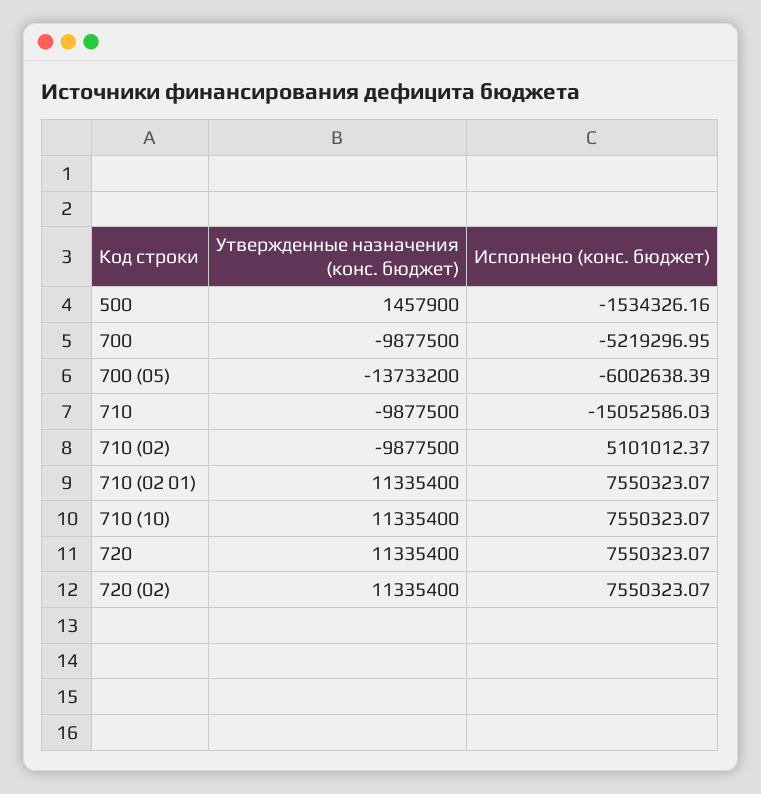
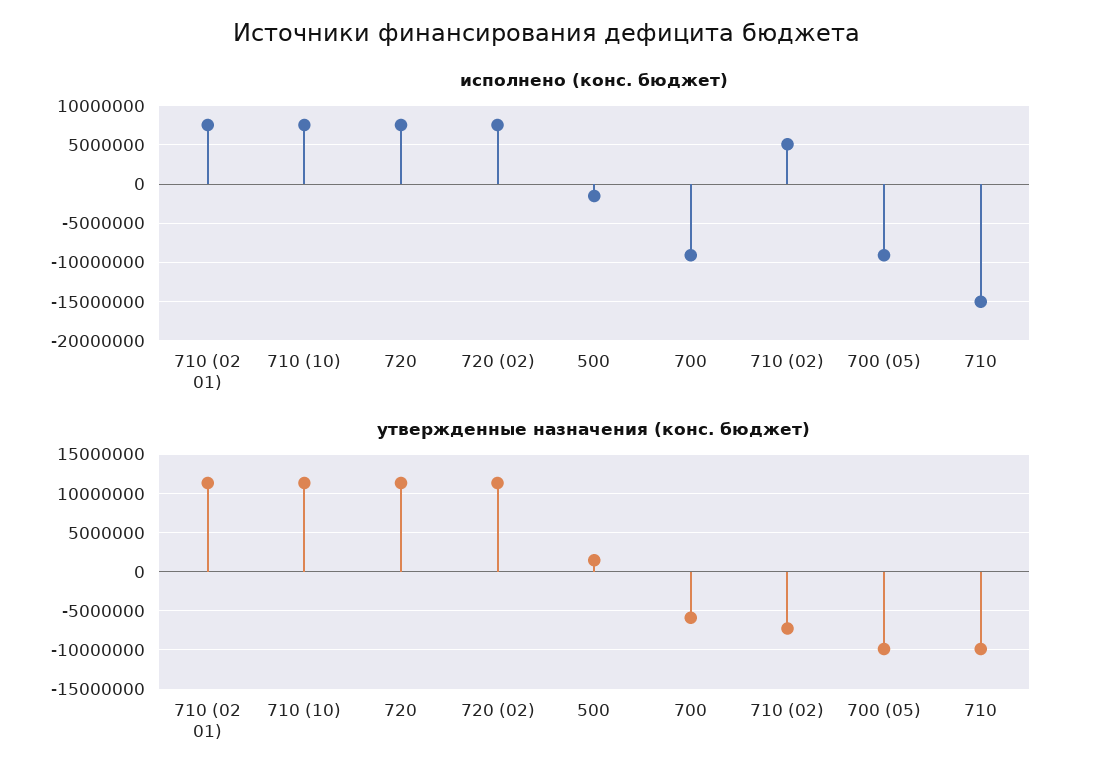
  {
    "Утвержденные назначения (конс. бюджет)": {
      "500": 1457900,
-     "700": -9877500,
+     "700": -6000000,
-     "700 (05)": -13733200,
+     "700 (05)": -10000000,
      "710": -9877500,
-     "710 (02)": -9877500,
+     "710 (02)": -7000000,
      "710 (02 01)": 11335400,
      "710 (10)": 11335400,
      "720": 11335400,
      "720 (02)": 11335400
    },
    "Исполнено (конс. бюджет)": {
      "500": -1534326.16,
-     "700": -5219296.95,
+     "700": -9000000,
-     "700 (05)": -6002638.39,
+     "700 (05)": -9000000,
      "710": -15052586.03,
      "710 (02)": 5101012.37,
      "710 (02 01)": 7550323.07,
      "710 (10)": 7550323.07,
      "720": 7550323.07,
      "720 (02)": 7550323.07
    }
  }

